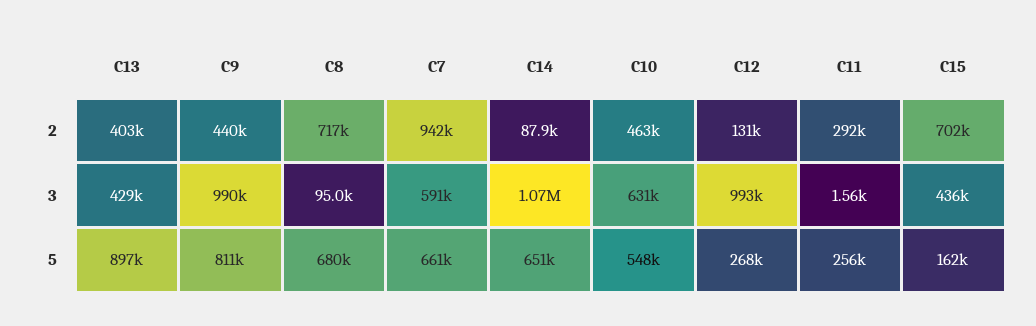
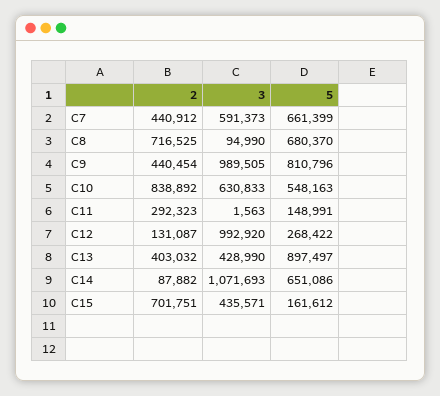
  {
    "C13": {
      "2": 403032,
      "3": 428990,
      "5": 897497
    },
    "C9": {
      "2": 440454,
      "3": 989505,
      "5": 810796
    },
    "C8": {
      "2": 716525,
      "3": 94990,
      "5": 680370
    },
    "C7": {
-     "2": 942000,
+     "2": 440912,
      "3": 591373,
      "5": 661399
    },
    "C14": {
      "2": 87882,
      "3": 1071693,
      "5": 651086
    },
    "C10": {
-     "2": 463000,
+     "2": 838892,
      "3": 630833,
      "5": 548163
    },
    "C12": {
      "2": 131087,
      "3": 992920,
      "5": 268422
    },
    "C11": {
      "2": 292323,
      "3": 1563,
-     "5": 256000
+     "5": 148991
    },
    "C15": {
      "2": 701751,
      "3": 435571,
      "5": 161612
    }
  }

